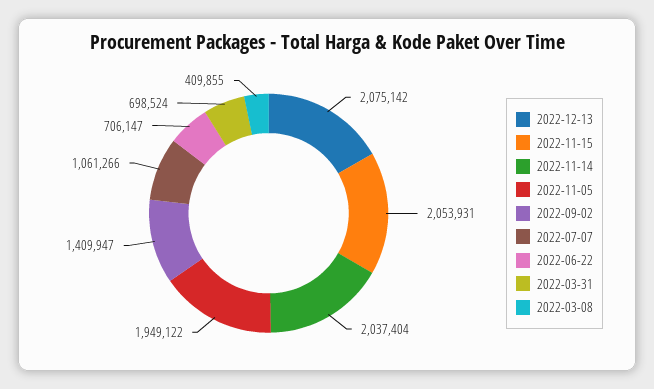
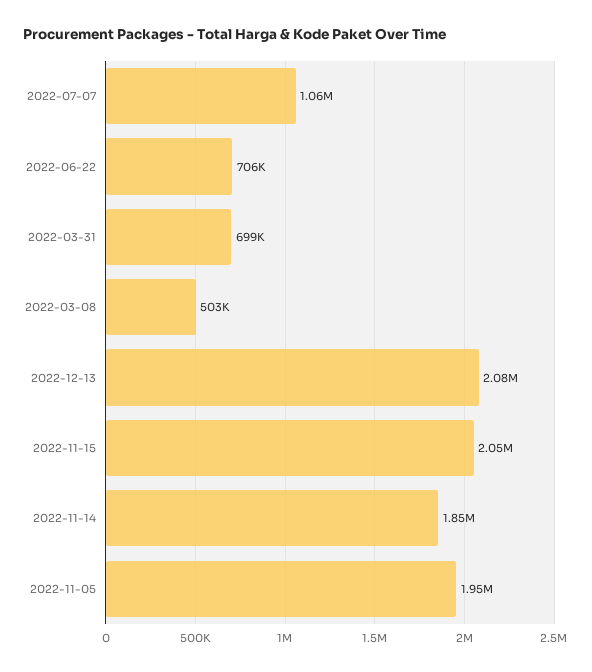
  {
    "2022-12-13": 2075142,
    "2022-11-15": 2053931,
-   "2022-11-14": 2037404,
+   "2022-11-14": 1850000,
    "2022-11-05": 1949122,
-   "2022-09-02": 1409947,
    "2022-07-07": 1061266,
    "2022-06-22": 706147,
    "2022-03-31": 698524,
-   "2022-03-08": 409855
+   "2022-03-08": 503000
  }

